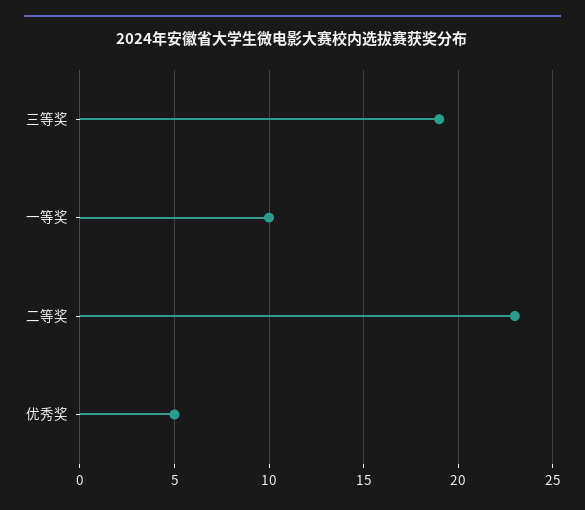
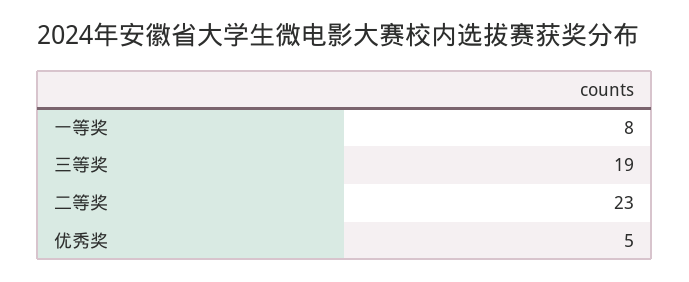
  {
    "三等奖": 19,
-   "一等奖": 10,
+   "一等奖": 8,
    "二等奖": 23,
    "优秀奖": 5
  }

